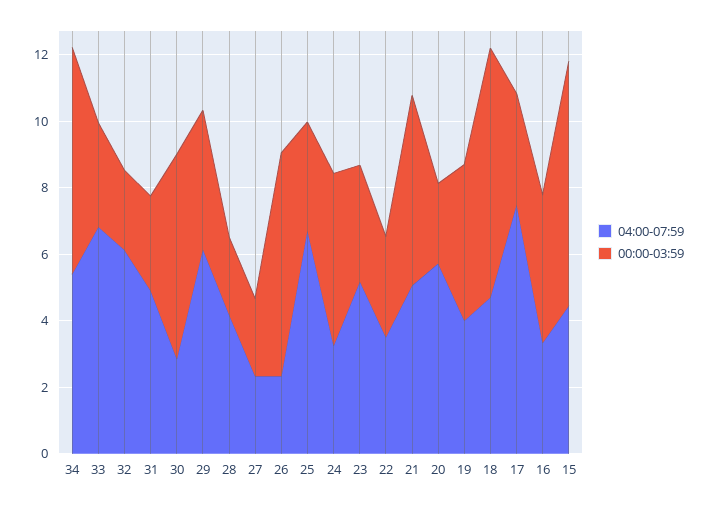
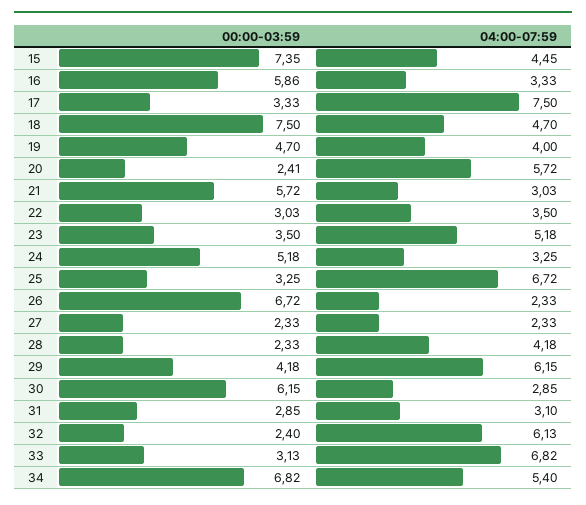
  {
    "04:00-07:59": {
      "34": 5.4,
      "33": 6.82,
      "32": 6.13,
-     "31": 5,
+     "31": 3.1,
      "30": 2.85,
      "29": 6.15,
      "28": 4.18,
      "27": 2.33,
      "26": 2.33,
      "25": 6.72,
      "24": 3.25,
      "23": 5.18,
      "22": 3.5,
-     "21": 5,
+     "21": 3.03,
      "20": 5.72,
      "19": 4,
      "18": 4.7,
      "17": 7.5,
      "16": 3.33,
      "15": 4.45
    },
    "00:00-03:59": {
      "34": 6.82,
      "33": 3.13,
      "32": 2.4,
      "31": 2.85,
      "30": 6.15,
      "29": 4.18,
      "28": 2.33,
      "27": 2.33,
      "26": 6.72,
      "25": 3.25,
      "24": 5.18,
      "23": 3.5,
      "22": 3.03,
      "21": 5.72,
      "20": 2.41,
      "19": 4.7,
      "18": 7.5,
      "17": 3.33,
-     "16": 4.5,
+     "16": 5.86,
      "15": 7.35
    }
  }

